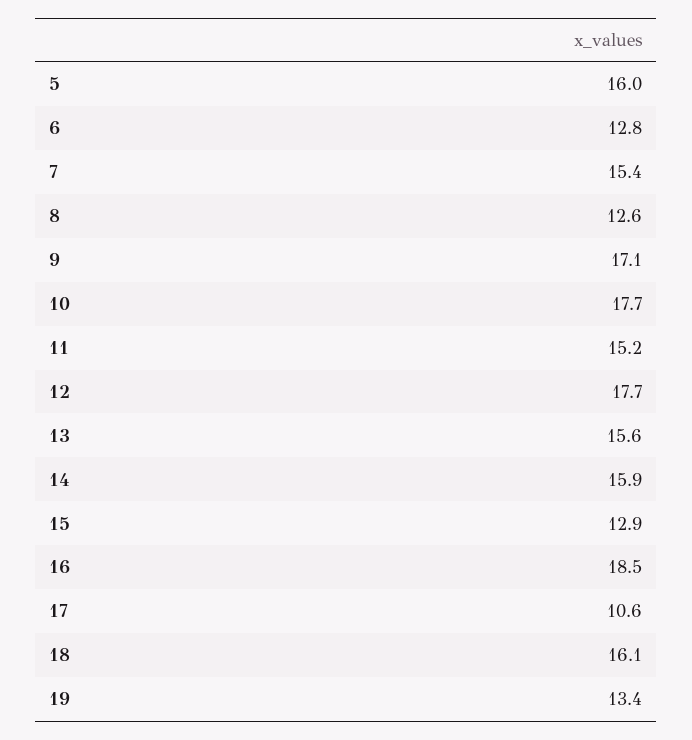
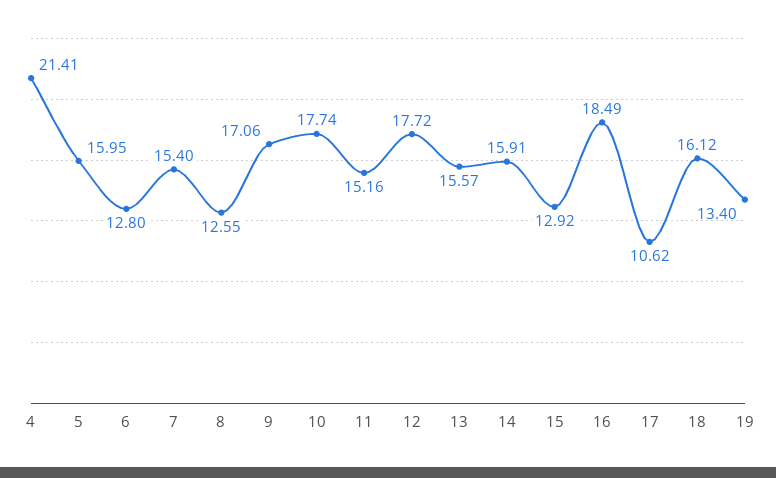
  {
    "5": 15.95,
    "6": 12.8,
    "7": 15.4,
    "8": 12.55,
    "9": 17.06,
    "10": 17.74,
    "11": 15.16,
    "12": 17.72,
    "13": 15.57,
    "14": 15.91,
    "15": 12.92,
    "16": 18.49,
    "17": 10.62,
    "18": 16.12,
-   "19": 13.4
+   "19": 13.4,
+   "4": 21.41
  }

